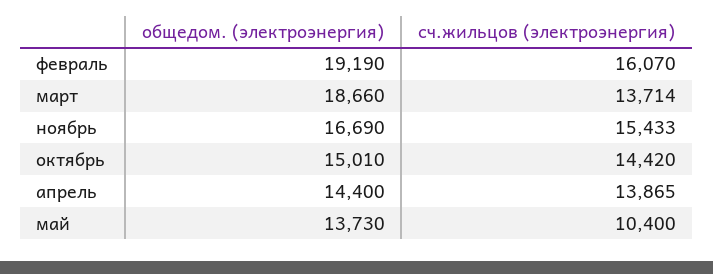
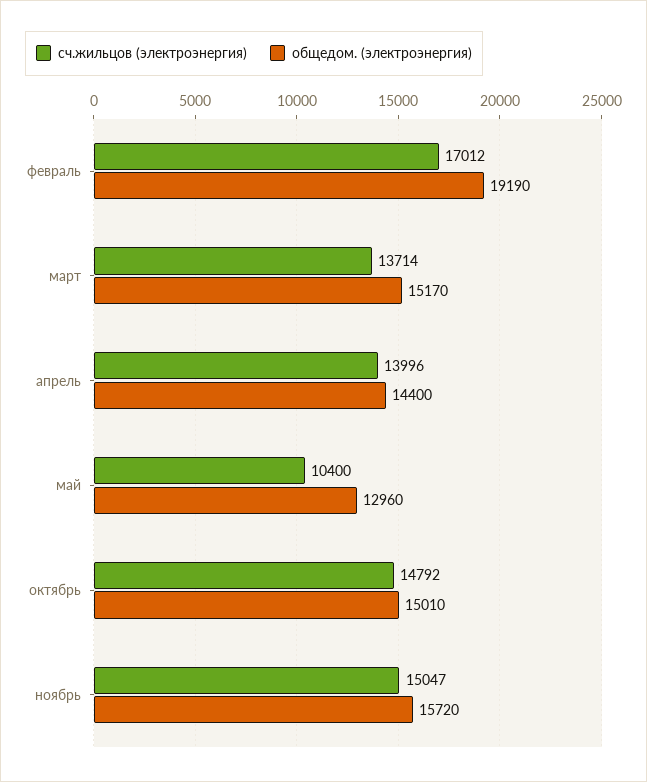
  {
    "общедом. (электроэнергия)": {
      "февраль": 19190,
-     "март": 18660,
+     "март": 15170,
-     "ноябрь": 16690,
+     "ноябрь": 15720,
      "октябрь": 15010,
      "апрель": 14400,
-     "май": 13730
+     "май": 12960
    },
    "сч.жильцов (электроэнергия)": {
-     "февраль": 16070,
+     "февраль": 17012,
      "март": 13714,
-     "ноябрь": 15433,
+     "ноябрь": 15047,
-     "октябрь": 14420,
+     "октябрь": 14792,
-     "апрель": 13865,
+     "апрель": 13996,
      "май": 10400
    }
  }

